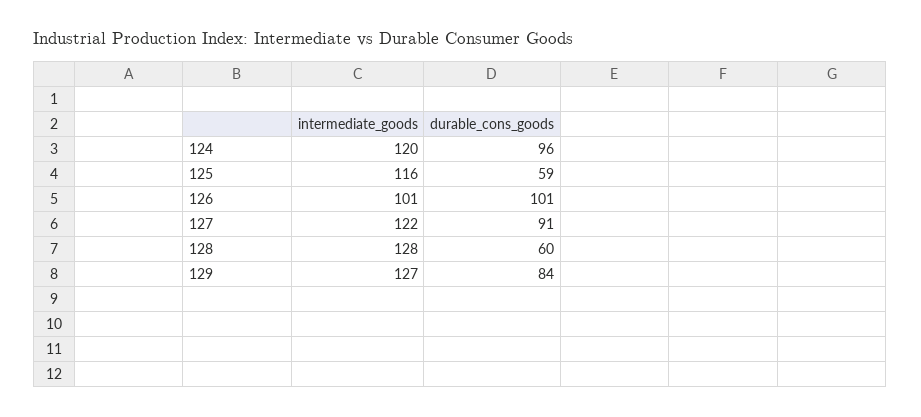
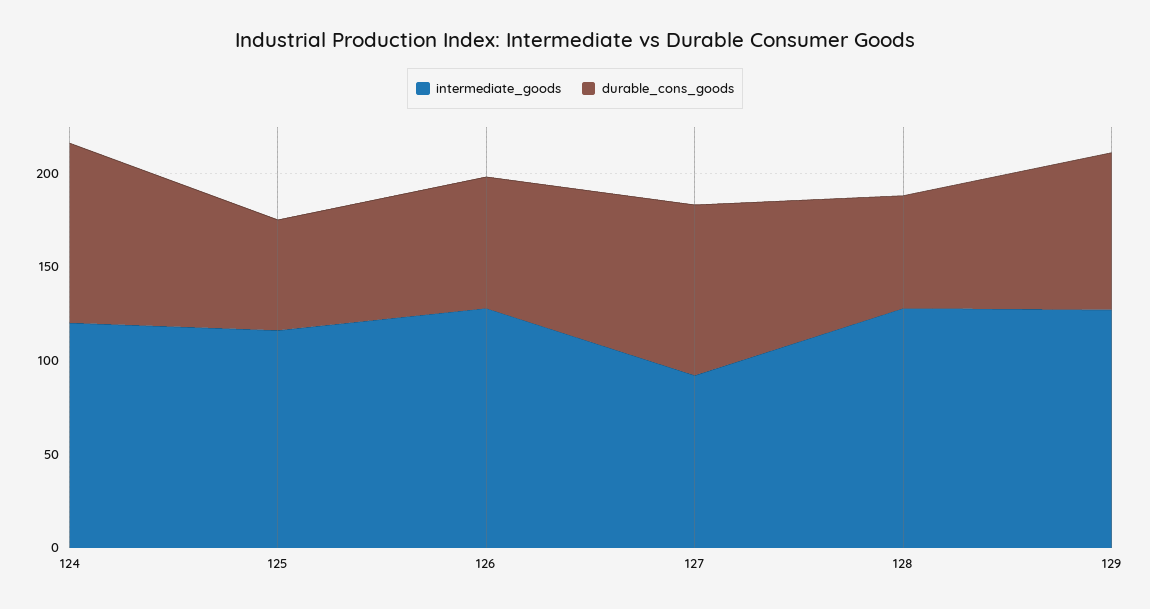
  {
    "intermediate_goods": {
      "124": 120,
      "125": 116,
-     "126": 101,
+     "126": 130,
-     "127": 122,
+     "127": 90,
      "128": 128,
      "129": 127
    },
    "durable_cons_goods": {
      "124": 96,
      "125": 59,
-     "126": 101,
+     "126": 70,
      "127": 91,
      "128": 60,
      "129": 84
    }
  }

